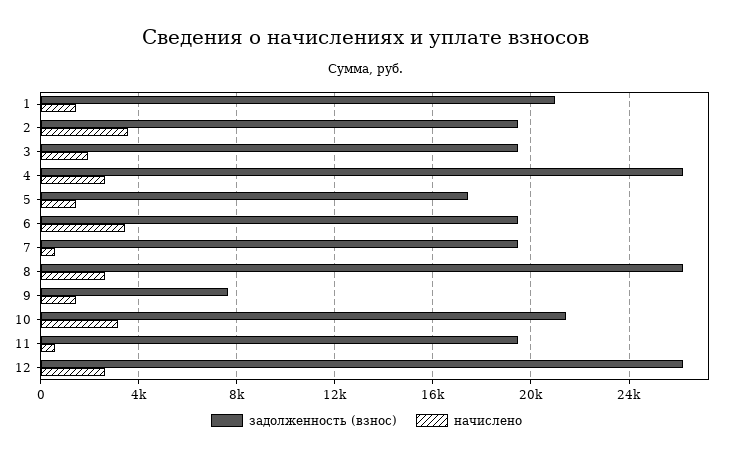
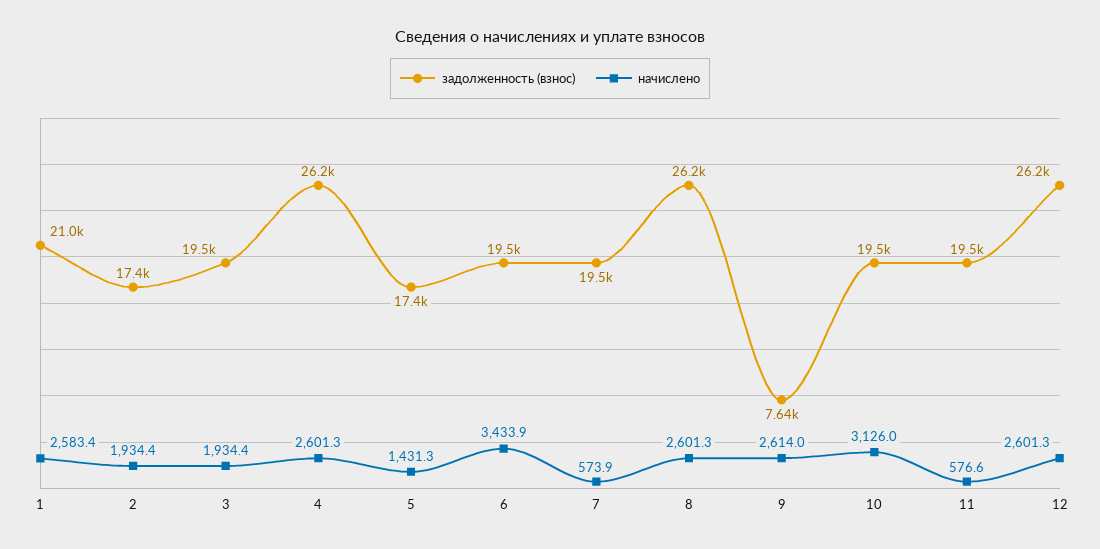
  {
    "задолженность (взнос)": {
      "1": 21000,
-     "2": 19500,
+     "2": 17400,
      "3": 19500,
      "4": 26200,
      "5": 17400,
      "6": 19500,
      "7": 19500,
      "8": 26200,
      "9": 7640,
-     "10": 21500,
+     "10": 19500,
      "11": 19500,
      "12": 26200
    },
    "начислено": {
-     "1": 1500,
+     "1": 2583.4,
-     "2": 3500,
+     "2": 1934.4,
      "3": 1934.4,
      "4": 2601.3,
      "5": 1431.3,
      "6": 3433.9,
      "7": 573.9,
      "8": 2601.3,
-     "9": 1500,
+     "9": 2614,
      "10": 3126,
      "11": 576.6,
      "12": 2601.3
    }
  }

